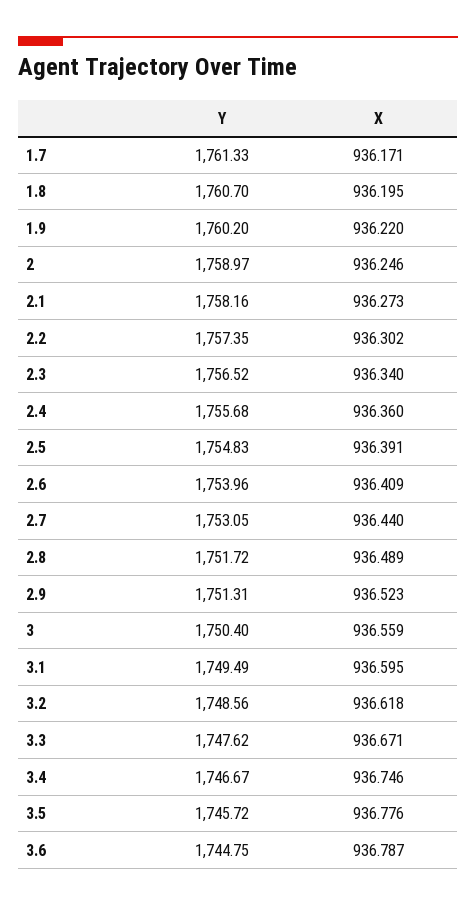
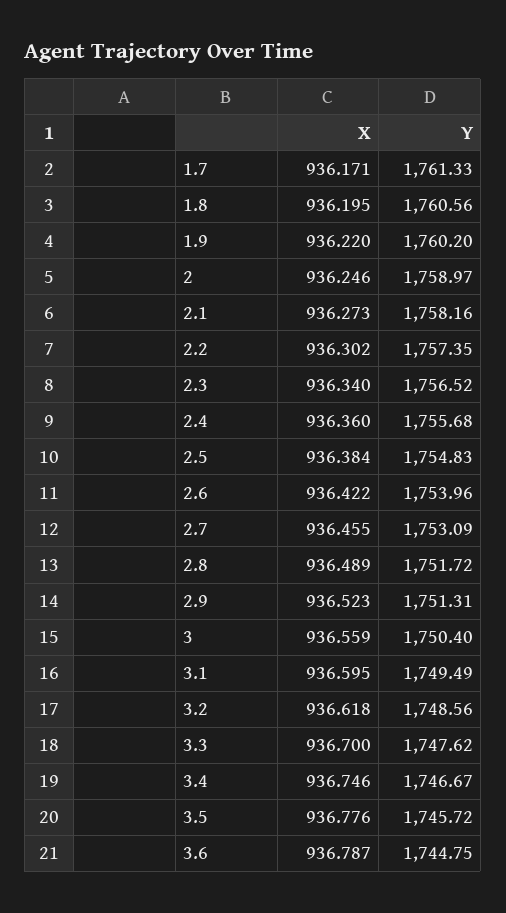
  {
    "Y": {
      "1.7": 1761.33,
-     "1.8": 1760.7,
+     "1.8": 1760.56,
      "1.9": 1760.2,
      "2": 1758.97,
      "2.1": 1758.16,
      "2.2": 1757.35,
      "2.3": 1756.52,
      "2.4": 1755.68,
      "2.5": 1754.83,
      "2.6": 1753.96,
-     "2.7": 1753.05,
+     "2.7": 1753.09,
      "2.8": 1751.72,
      "2.9": 1751.31,
      "3": 1750.4,
      "3.1": 1749.49,
      "3.2": 1748.56,
      "3.3": 1747.62,
      "3.4": 1746.67,
      "3.5": 1745.72,
      "3.6": 1744.75
    },
    "X": {
      "1.7": 936.171,
      "1.8": 936.195,
      "1.9": 936.22,
      "2": 936.246,
      "2.1": 936.273,
      "2.2": 936.302,
      "2.3": 936.34,
      "2.4": 936.36,
-     "2.5": 936.391,
+     "2.5": 936.384,
-     "2.6": 936.409,
+     "2.6": 936.422,
-     "2.7": 936.44,
+     "2.7": 936.455,
      "2.8": 936.489,
      "2.9": 936.523,
      "3": 936.559,
      "3.1": 936.595,
      "3.2": 936.618,
-     "3.3": 936.671,
+     "3.3": 936.7,
      "3.4": 936.746,
      "3.5": 936.776,
      "3.6": 936.787
    }
  }

